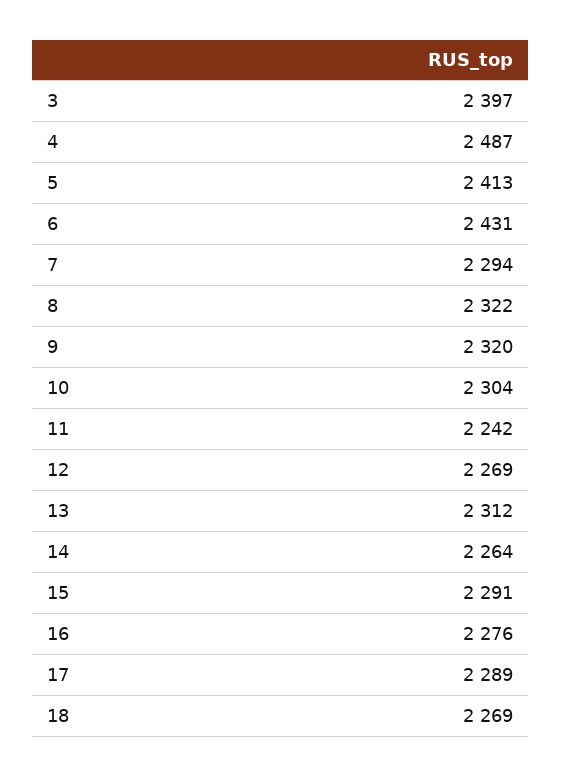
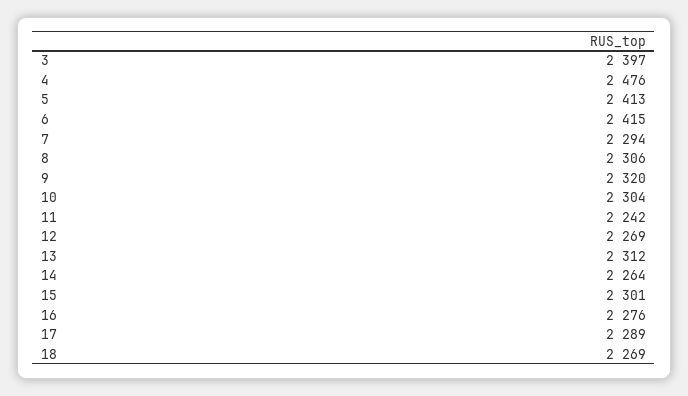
  {
    "3": 2397,
-   "4": 2487,
+   "4": 2476,
    "5": 2413,
-   "6": 2431,
+   "6": 2415,
    "7": 2294,
-   "8": 2322,
+   "8": 2306,
    "9": 2320,
    "10": 2304,
    "11": 2242,
    "12": 2269,
    "13": 2312,
    "14": 2264,
-   "15": 2291,
+   "15": 2301,
    "16": 2276,
    "17": 2289,
    "18": 2269
  }

